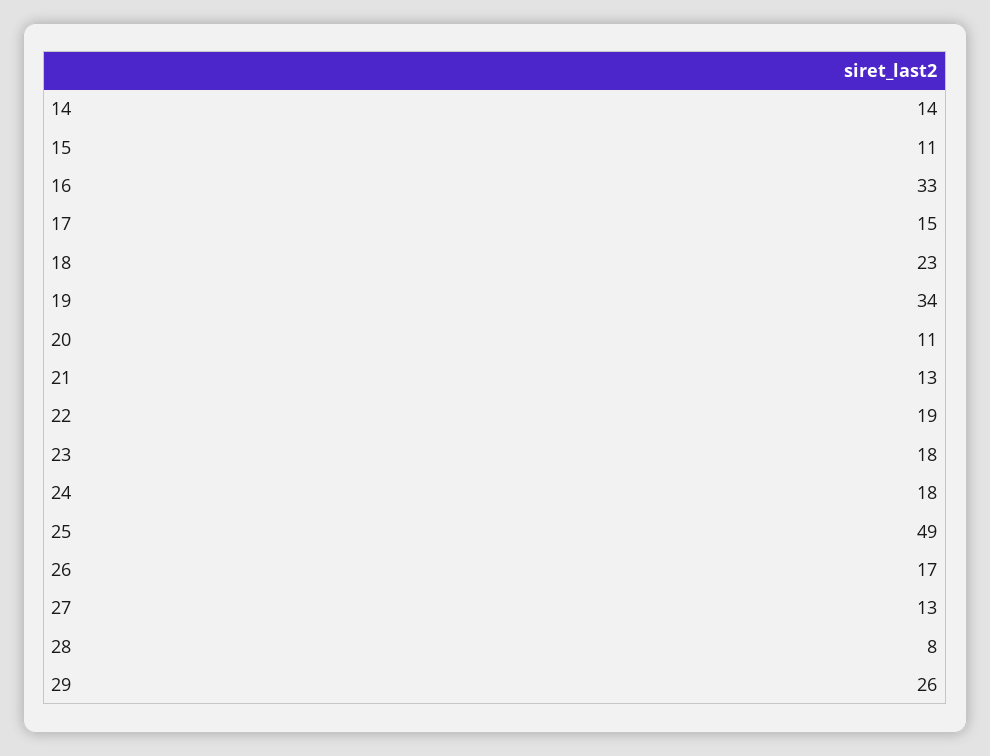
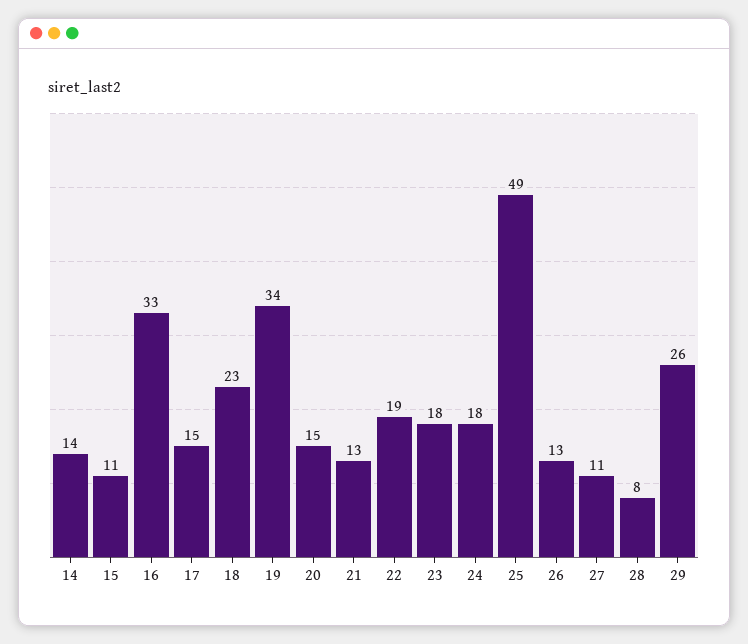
  {
    "14": 14,
    "15": 11,
    "16": 33,
    "17": 15,
    "18": 23,
    "19": 34,
-   "20": 11,
+   "20": 15,
    "21": 13,
    "22": 19,
    "23": 18,
    "24": 18,
    "25": 49,
-   "26": 17,
+   "26": 13,
-   "27": 13,
+   "27": 11,
    "28": 8,
    "29": 26
  }

